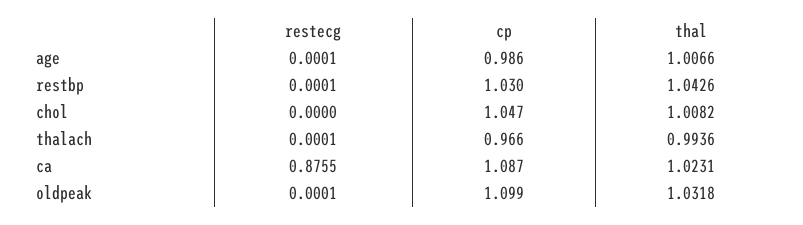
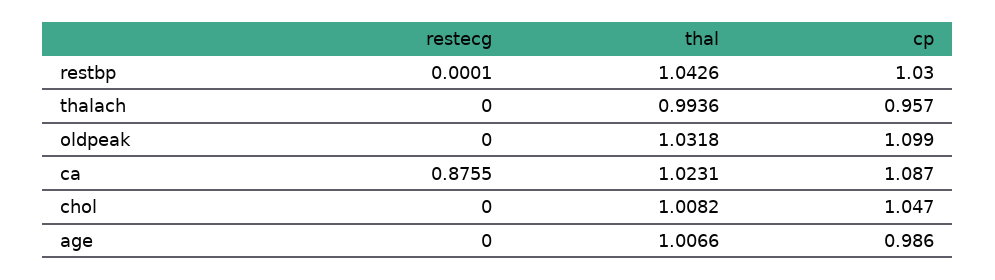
  {
    "restecg": {
-     "age": 0.0001,
+     "age": 0,
      "restbp": 0.0001,
      "chol": 0,
-     "thalach": 0.0001,
+     "thalach": 0,
      "ca": 0.8755,
-     "oldpeak": 0.0001
+     "oldpeak": 0
    },
    "cp": {
      "age": 0.986,
      "restbp": 1.03,
      "chol": 1.047,
-     "thalach": 0.966,
+     "thalach": 0.957,
      "ca": 1.087,
      "oldpeak": 1.099
    },
    "thal": {
      "age": 1.0066,
      "restbp": 1.0426,
      "chol": 1.0082,
      "thalach": 0.9936,
      "ca": 1.0231,
      "oldpeak": 1.0318
    }
  }

